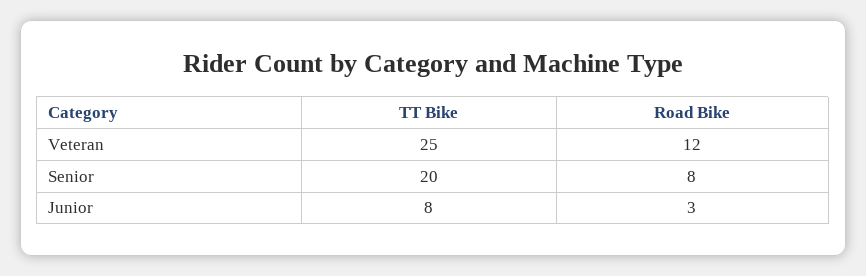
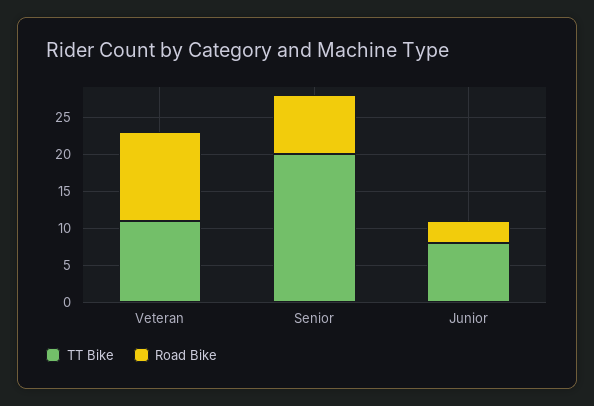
  {
    "TT Bike": {
-     "Veteran": 25,
+     "Veteran": 10,
      "Senior": 20,
      "Junior": 8
    },
    "Road Bike": {
      "Veteran": 12,
      "Senior": 8,
      "Junior": 3
    }
  }

